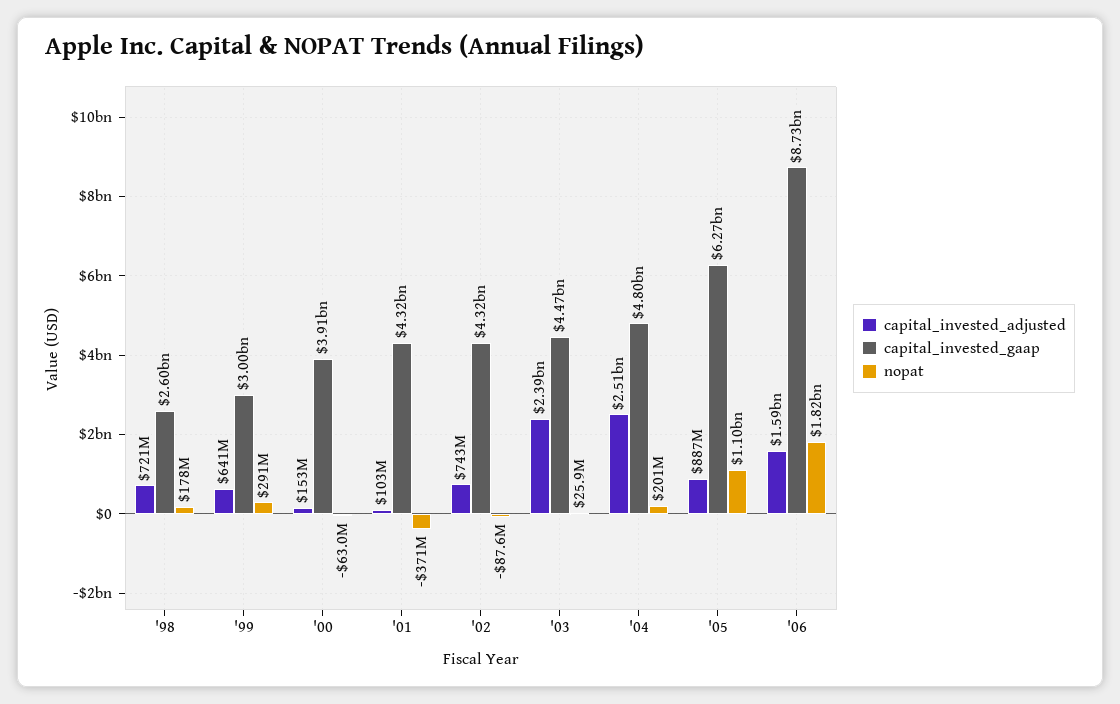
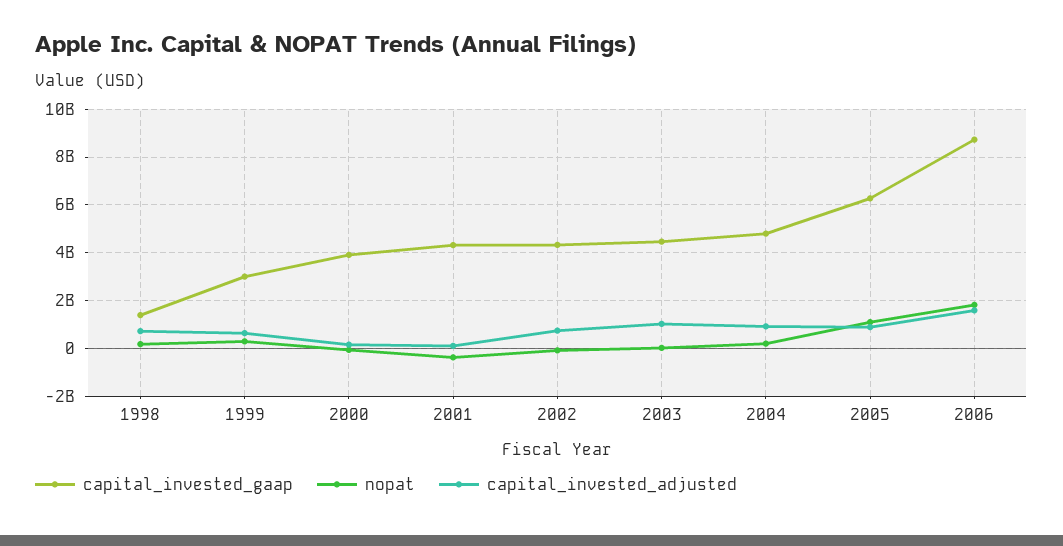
  {
    "capital_invested_adjusted": {
      "'98": 721000000,
      "'99": 641000000,
      "'00": 153000000,
      "'01": 103000000,
      "'02": 743000000,
-     "'03": 2390000000,
+     "'03": 1000000000,
-     "'04": 2510000000,
+     "'04": 1000000000,
      "'05": 887000000,
      "'06": 1590000000
    },
    "capital_invested_gaap": {
-     "'98": 2600000000,
+     "'98": 1500000000,
      "'99": 3000000000,
      "'00": 3910000000,
      "'01": 4320000000,
      "'02": 4320000000,
      "'03": 4470000000,
      "'04": 4800000000,
      "'05": 6270000000,
      "'06": 8730000000
    },
    "nopat": {
      "'98": 178000000,
      "'99": 291000000,
      "'00": -63000000,
      "'01": -371000000,
      "'02": -87600000,
      "'03": 25900000,
      "'04": 201000000,
      "'05": 1100000000,
      "'06": 1820000000
    }
  }

